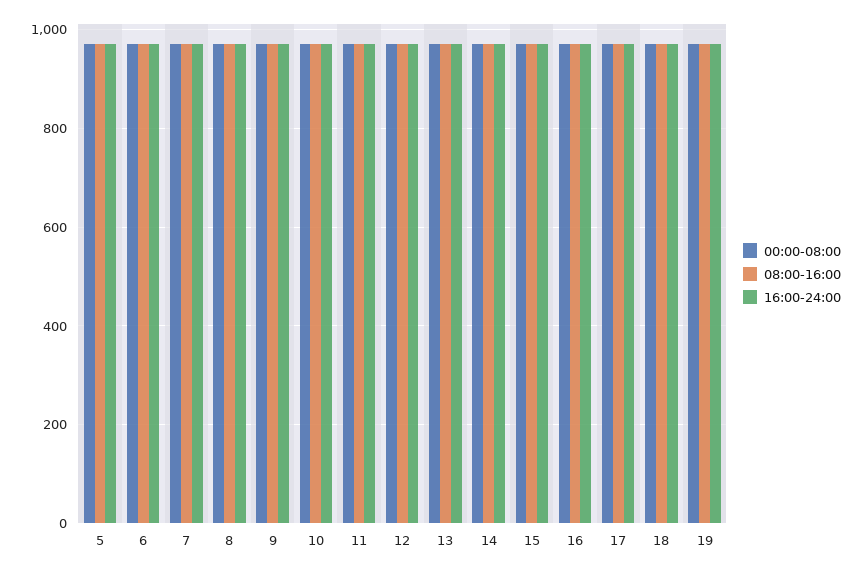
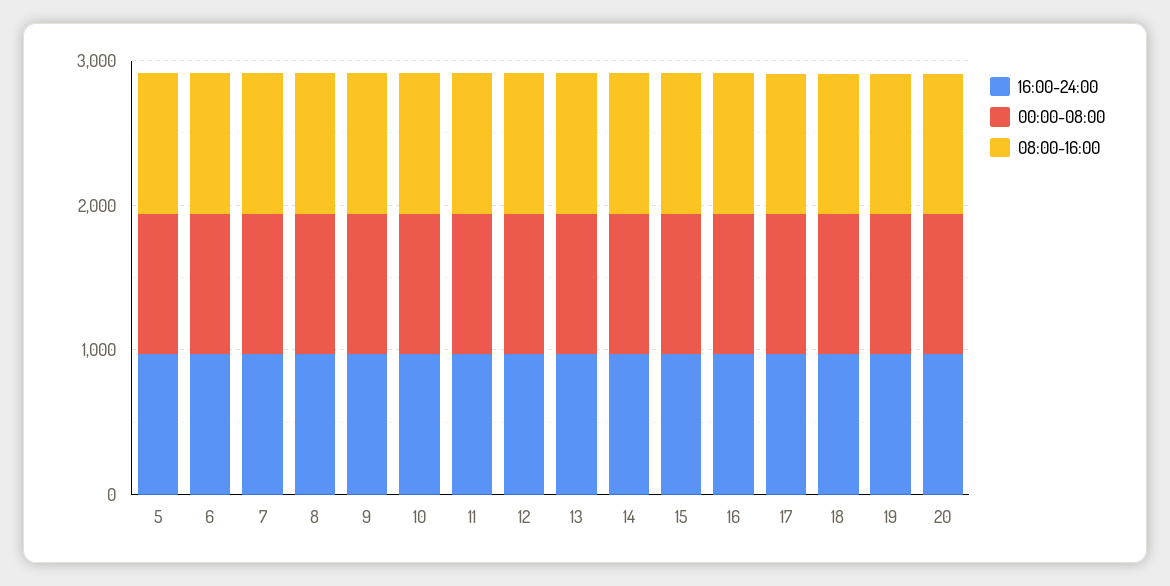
  {
    "00:00-08:00": {
      "5": 960,
      "6": 960,
      "7": 960,
      "8": 960,
      "9": 960,
      "10": 960,
      "11": 960,
      "12": 960,
      "13": 960,
      "14": 960,
      "15": 980,
      "16": 980,
      "17": 980,
      "18": 980,
-     "19": 980
+     "19": 980,
+     "20": 1000
    },
    "08:00-16:00": {
      "5": 980,
      "6": 980,
      "7": 980,
      "8": 980,
      "9": 980,
      "10": 980,
      "11": 980,
      "12": 980,
      "13": 980,
      "14": 980,
      "15": 980,
      "16": 980,
      "17": 980,
      "18": 980,
-     "19": 980
+     "19": 980,
+     "20": 1000
    },
    "16:00-24:00": {
      "5": 980,
      "6": 980,
      "7": 980,
      "8": 980,
      "9": 980,
      "10": 980,
      "11": 980,
      "12": 980,
      "13": 980,
      "14": 980,
      "15": 980,
      "16": 980,
      "17": 980,
      "18": 980,
-     "19": 960
+     "19": 960,
+     "20": 1000
    }
  }

